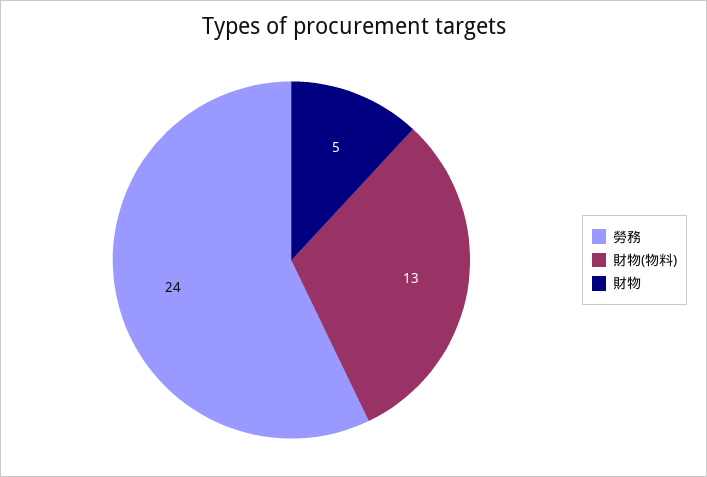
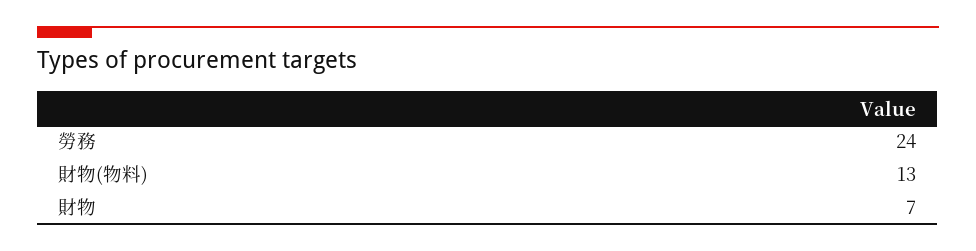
  {
    "勞務": 24,
    "財物(物料)": 13,
-   "財物": 5
+   "財物": 7
  }

